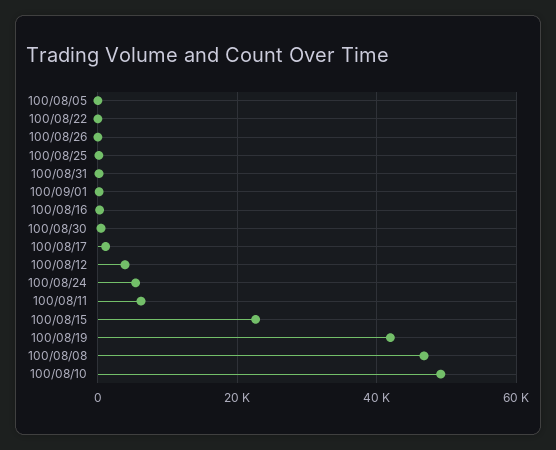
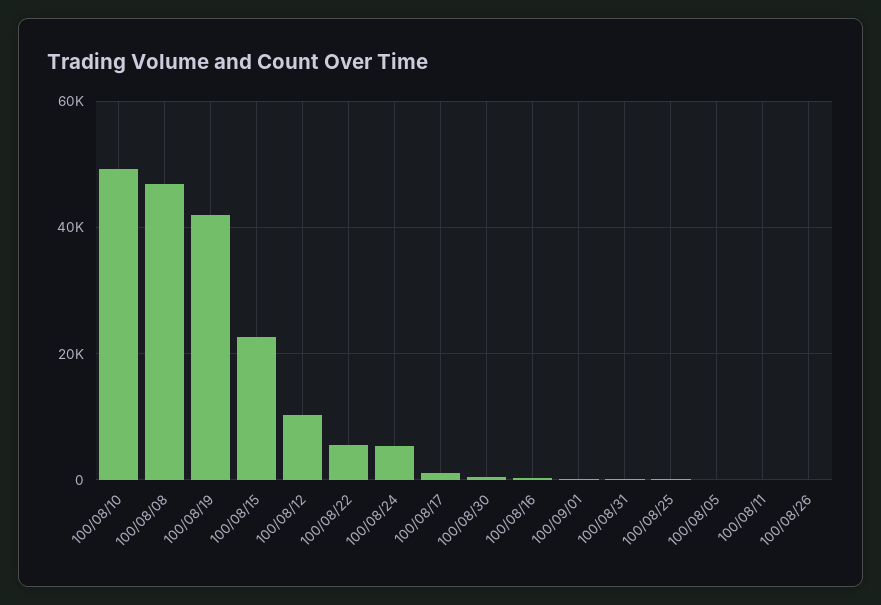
  {
    "100/08/05": 0,
-   "100/08/22": 0,
+   "100/08/22": 6000,
    "100/08/26": 0,
    "100/08/25": 0,
    "100/08/31": 0,
    "100/09/01": 0,
    "100/08/16": 0,
    "100/08/30": 0,
    "100/08/17": 2000,
-   "100/08/12": 4000,
+   "100/08/12": 10000,
    "100/08/24": 6000,
-   "100/08/11": 6000,
+   "100/08/11": 0,
    "100/08/15": 22000,
    "100/08/19": 42000,
    "100/08/08": 46000,
    "100/08/10": 50000
  }

